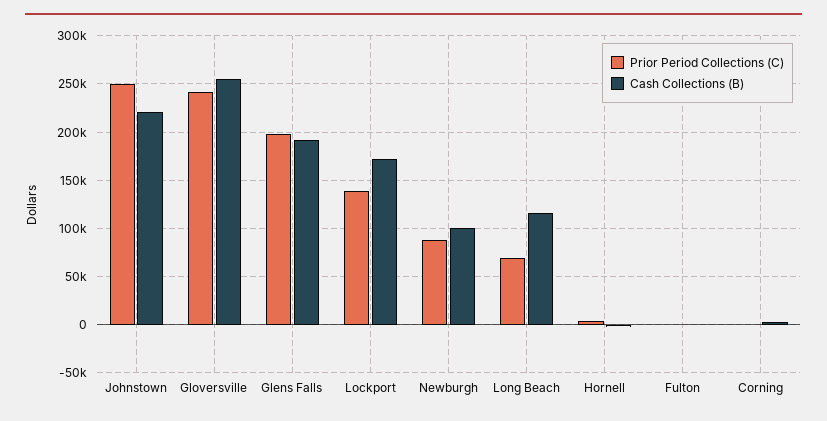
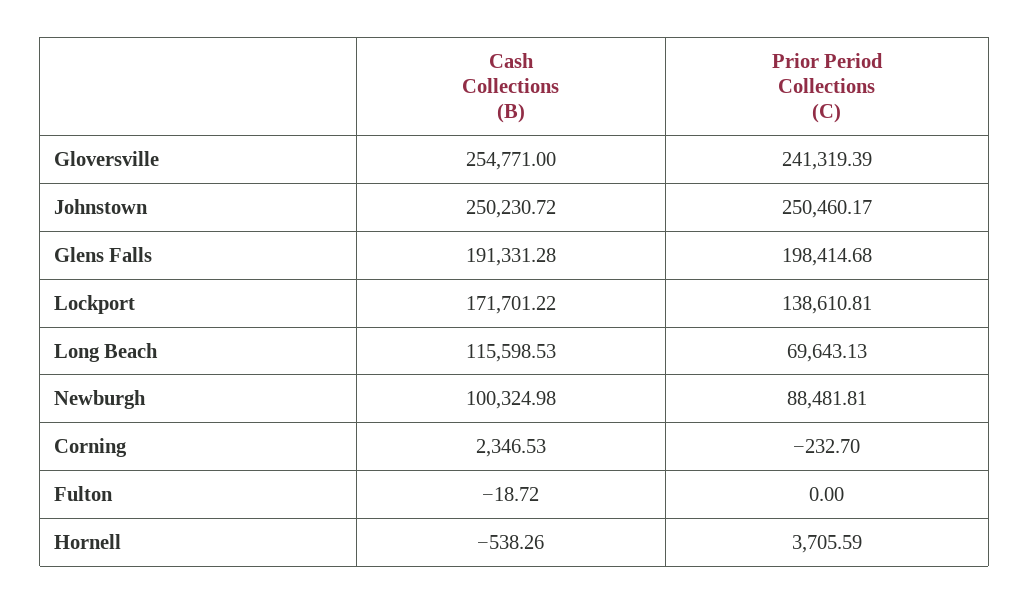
  {
    "Prior Period Collections (C)": {
      "Johnstown": 250460.17,
      "Gloversville": 241319.39,
      "Glens Falls": 198414.68,
      "Lockport": 138610.81,
      "Newburgh": 88481.81,
      "Long Beach": 69643.13,
      "Hornell": 3705.59,
      "Fulton": 0,
      "Corning": -232.7
    },
    "Cash Collections (B)": {
-     "Johnstown": 220000,
+     "Johnstown": 250230.72,
      "Gloversville": 254771,
      "Glens Falls": 191331.28,
      "Lockport": 171701.22,
      "Newburgh": 100324.98,
      "Long Beach": 115598.53,
      "Hornell": -538.26,
      "Fulton": -18.72,
      "Corning": 2346.53
    }
  }

